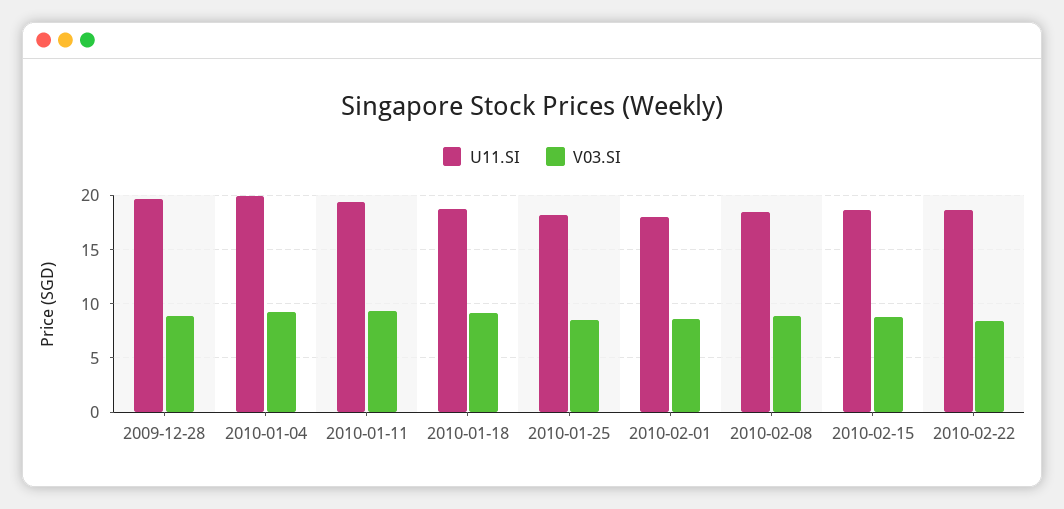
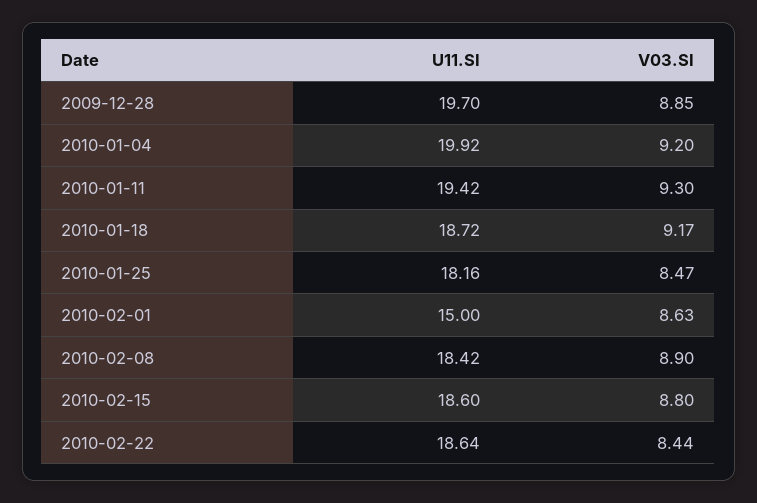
  {
    "U11.SI": {
      "2009-12-28": 19.7,
      "2010-01-04": 19.92,
      "2010-01-11": 19.42,
      "2010-01-18": 18.72,
      "2010-01-25": 18.16,
-     "2010-02-01": 18,
+     "2010-02-01": 15,
      "2010-02-08": 18.42,
      "2010-02-15": 18.6,
      "2010-02-22": 18.64
    },
    "V03.SI": {
      "2009-12-28": 8.85,
      "2010-01-04": 9.2,
      "2010-01-11": 9.3,
      "2010-01-18": 9.17,
      "2010-01-25": 8.47,
      "2010-02-01": 8.63,
      "2010-02-08": 8.9,
      "2010-02-15": 8.8,
      "2010-02-22": 8.44
    }
  }

